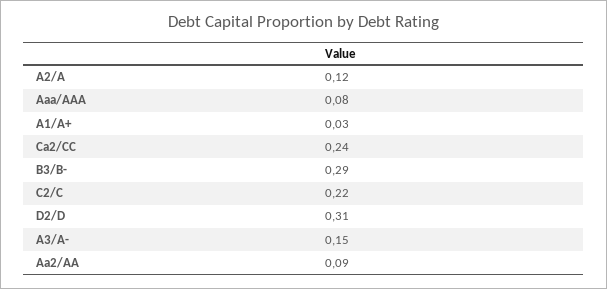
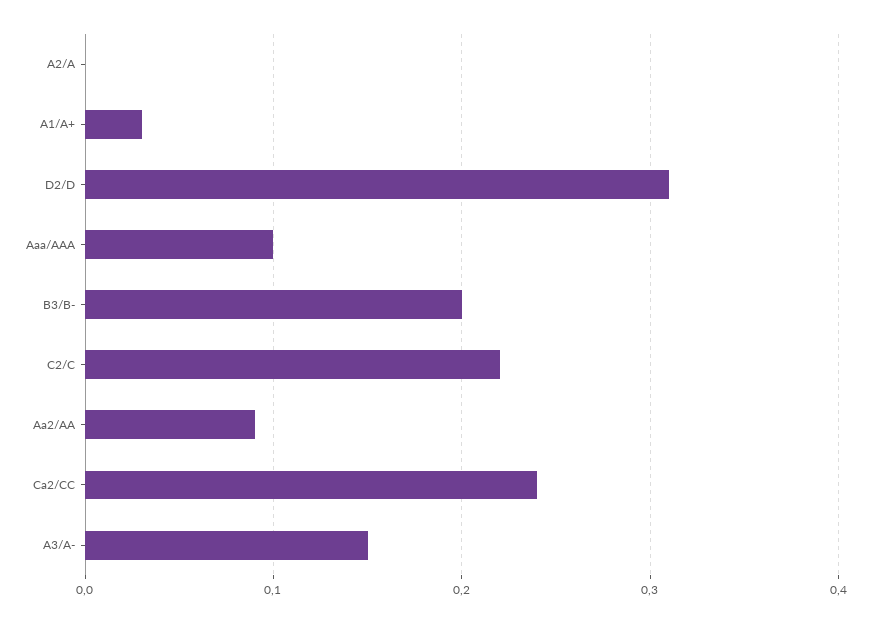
  {
-   "A2/A": 0.12,
+   "A2/A": 0,
-   "Aaa/AAA": 0.08,
+   "Aaa/AAA": 0.1,
    "A1/A+": 0.03,
    "Ca2/CC": 0.24,
-   "B3/B-": 0.29,
+   "B3/B-": 0.2,
    "C2/C": 0.22,
    "D2/D": 0.31,
    "A3/A-": 0.15,
    "Aa2/AA": 0.09
  }

